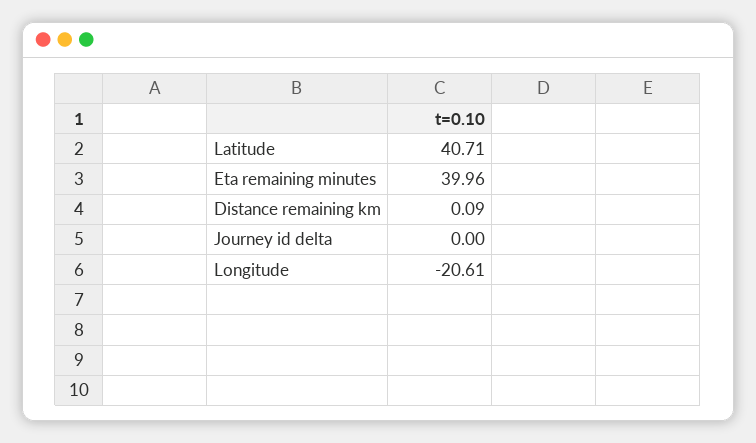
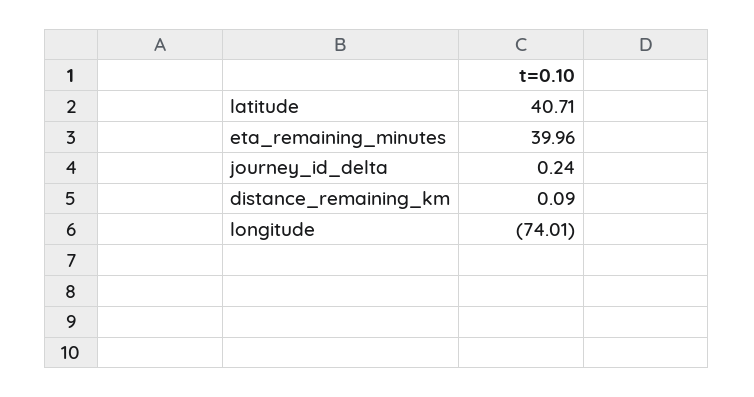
  {
    "Latitude": 40.71,
    "Eta remaining minutes": 39.96,
    "Distance remaining km": 0.09,
-   "Journey id delta": 0,
+   "Journey id delta": 0.24,
-   "Longitude": -20.61
+   "Longitude": -74.01
  }

